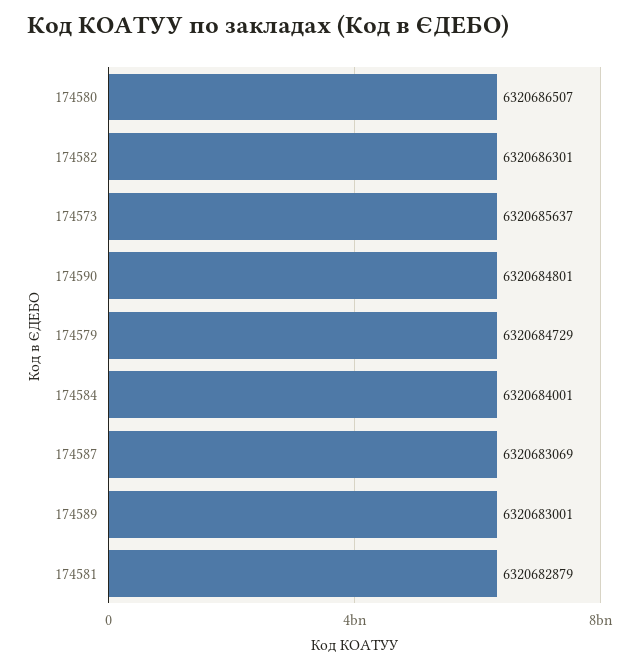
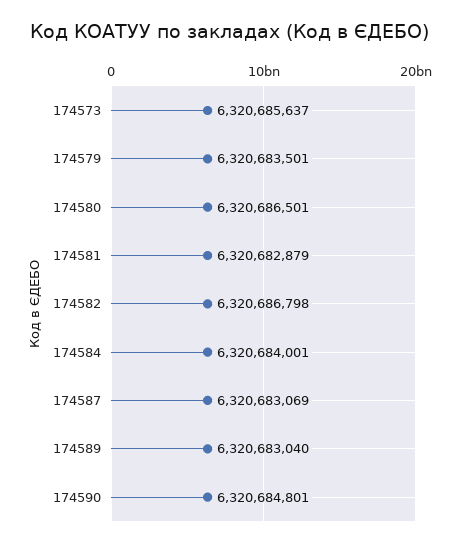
  {
-   "174580": 6320686507,
+   "174580": 6320686501,
-   "174582": 6320686301,
+   "174582": 6320686798,
    "174573": 6320685637,
    "174590": 6320684801,
-   "174579": 6320684729,
+   "174579": 6320683501,
    "174584": 6320684001,
    "174587": 6320683069,
-   "174589": 6320683001,
+   "174589": 6320683040,
    "174581": 6320682879
  }

